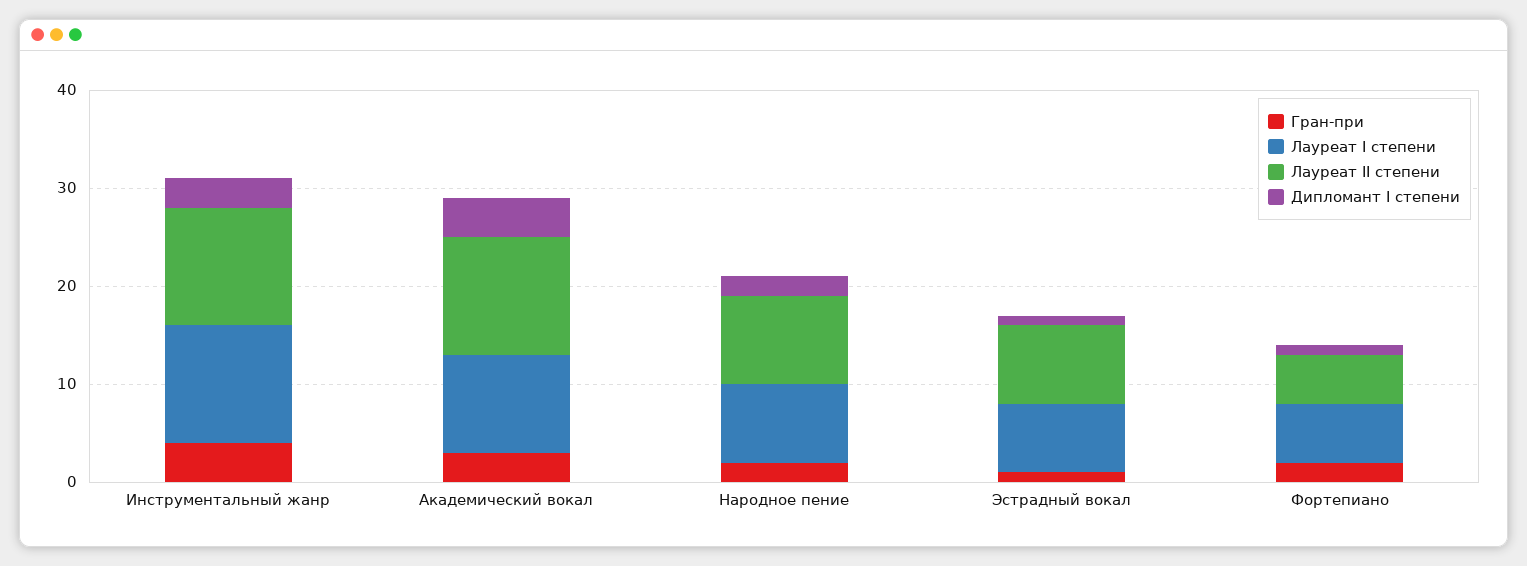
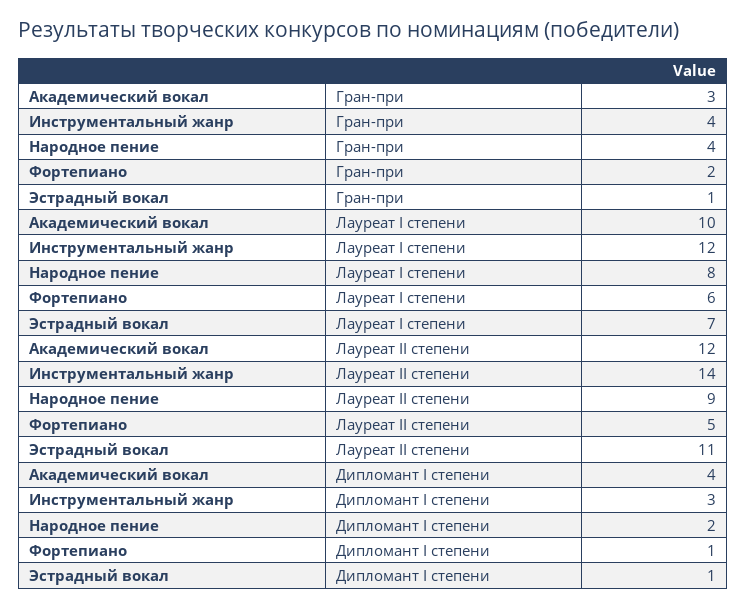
  {
    "Гран-при": {
      "Инструментальный жанр": 4,
      "Академический вокал": 3,
-     "Народное пение": 2,
+     "Народное пение": 4,
      "Эстрадный вокал": 1,
      "Фортепиано": 2
    },
    "Лауреат I степени": {
      "Инструментальный жанр": 12,
      "Академический вокал": 10,
      "Народное пение": 8,
      "Эстрадный вокал": 7,
      "Фортепиано": 6
    },
    "Лауреат II степени": {
-     "Инструментальный жанр": 12,
+     "Инструментальный жанр": 14,
      "Академический вокал": 12,
      "Народное пение": 9,
-     "Эстрадный вокал": 8,
+     "Эстрадный вокал": 11,
      "Фортепиано": 5
    },
    "Дипломант I степени": {
      "Инструментальный жанр": 3,
      "Академический вокал": 4,
      "Народное пение": 2,
      "Эстрадный вокал": 1,
      "Фортепиано": 1
    }
  }

